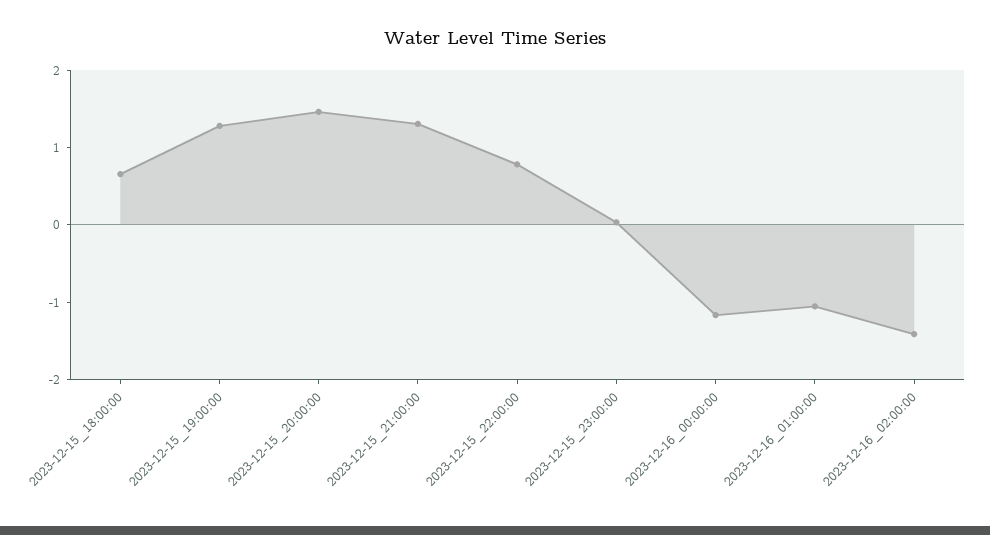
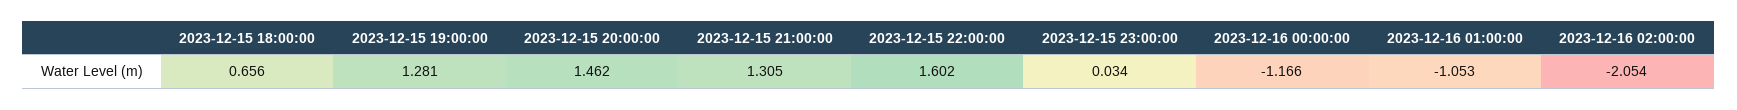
  {
    "2023-12-15_18:00:00": 0.656,
    "2023-12-15_19:00:00": 1.281,
    "2023-12-15_20:00:00": 1.462,
    "2023-12-15_21:00:00": 1.305,
-   "2023-12-15_22:00:00": 0.8,
+   "2023-12-15_22:00:00": 1.602,
    "2023-12-15_23:00:00": 0.034,
    "2023-12-16_00:00:00": -1.166,
    "2023-12-16_01:00:00": -1.053,
-   "2023-12-16_02:00:00": -1.4
+   "2023-12-16_02:00:00": -2.054
  }

